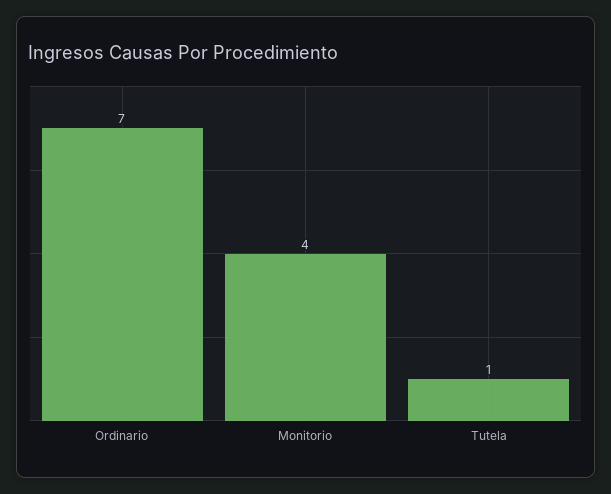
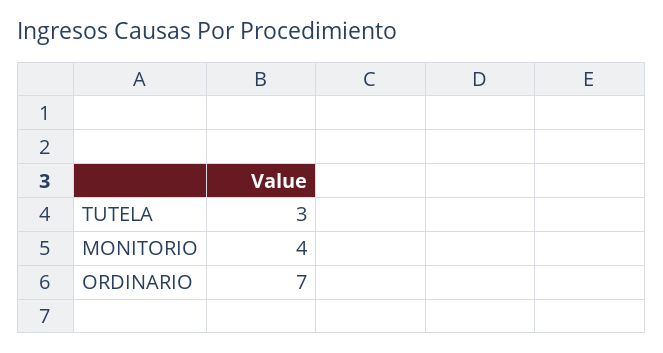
  {
    "Ordinario": 7,
    "Monitorio": 4,
-   "Tutela": 1
+   "Tutela": 3
  }

